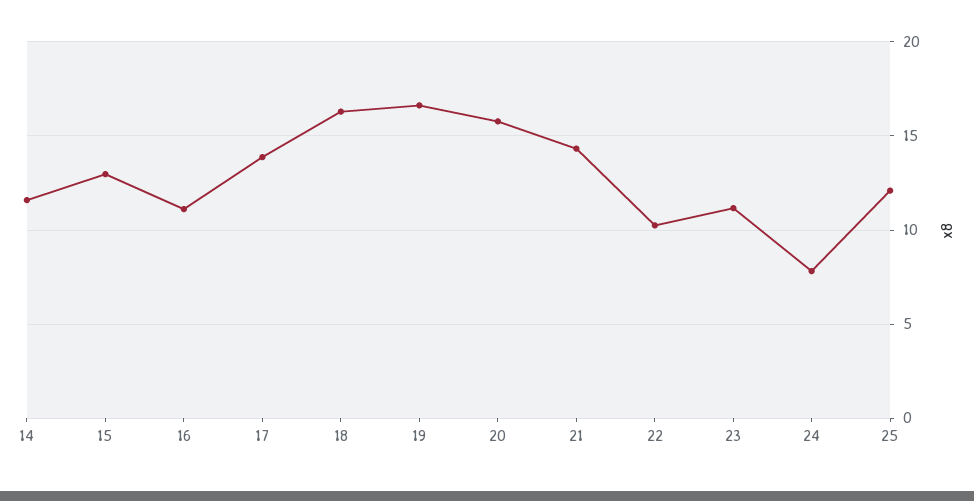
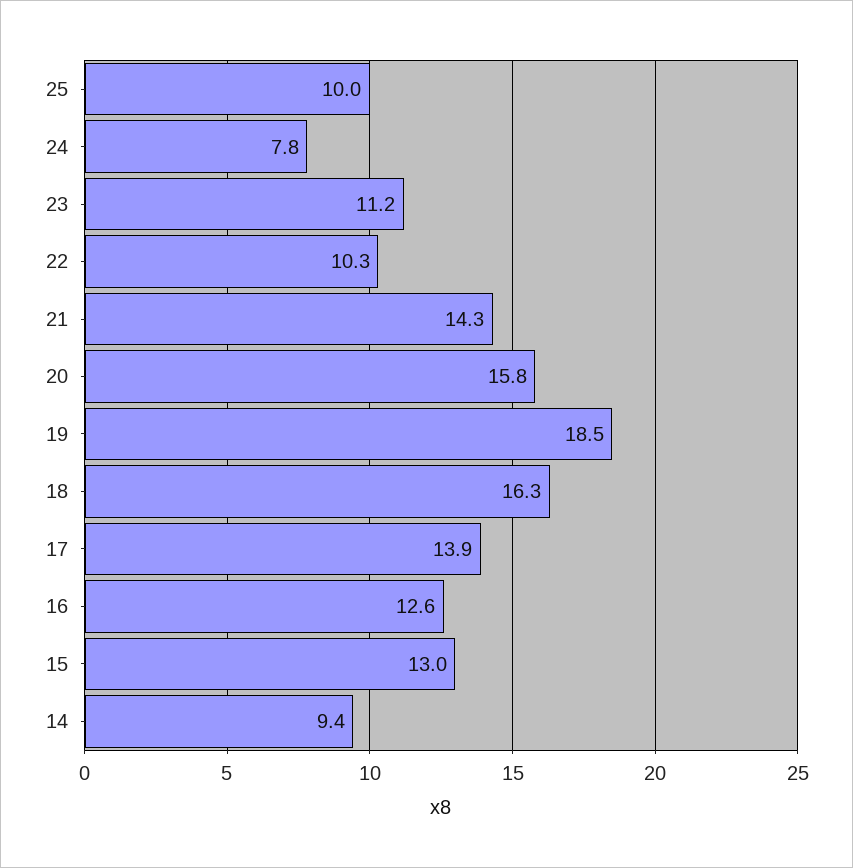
  {
-   "14": 11.5,
+   "14": 9.4,
    "15": 13,
-   "16": 11,
+   "16": 12.6,
    "17": 13.9,
    "18": 16.3,
-   "19": 16.5,
+   "19": 18.5,
    "20": 15.8,
    "21": 14.3,
    "22": 10.3,
    "23": 11.2,
    "24": 7.8,
-   "25": 12
+   "25": 10
  }

